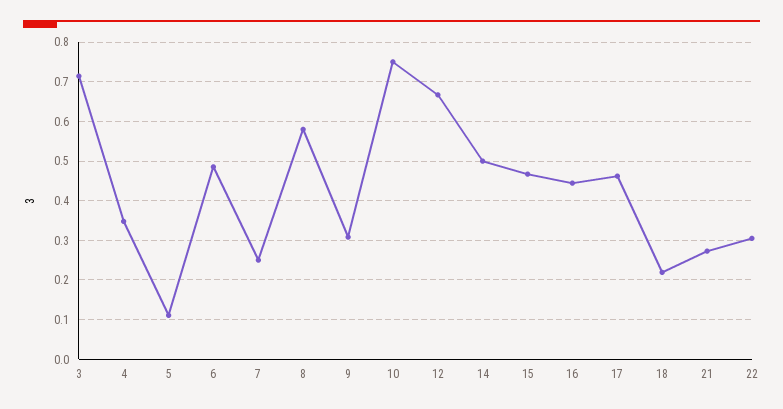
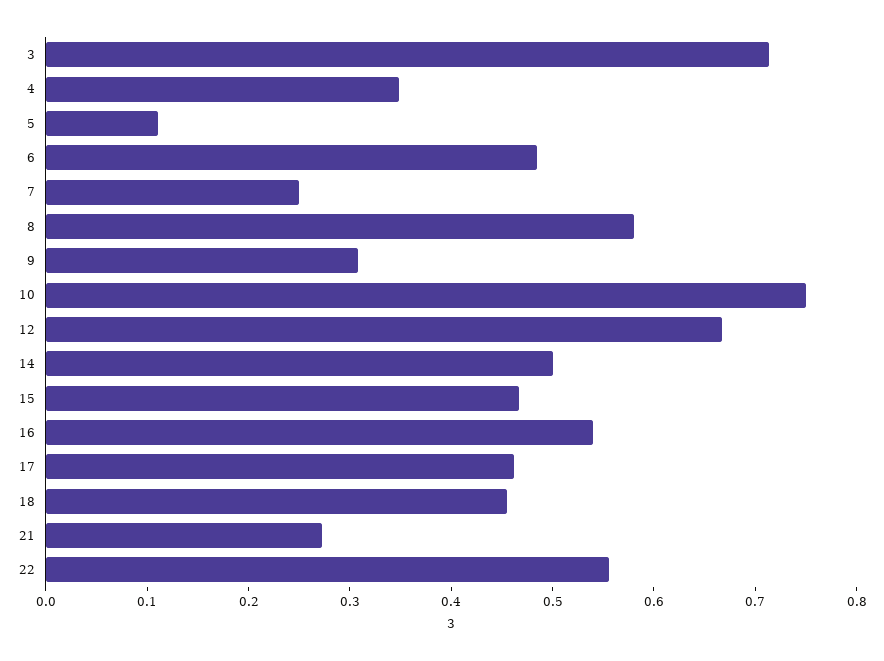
  {
    "3": 0.72,
    "4": 0.34,
    "5": 0.12,
    "6": 0.48,
    "7": 0.26,
    "8": 0.58,
    "9": 0.3,
    "10": 0.76,
    "12": 0.66,
    "14": 0.5,
    "15": 0.46,
-   "16": 0.44,
+   "16": 0.54,
    "17": 0.46,
-   "18": 0.22,
+   "18": 0.46,
    "21": 0.28,
-   "22": 0.3
+   "22": 0.56
  }

